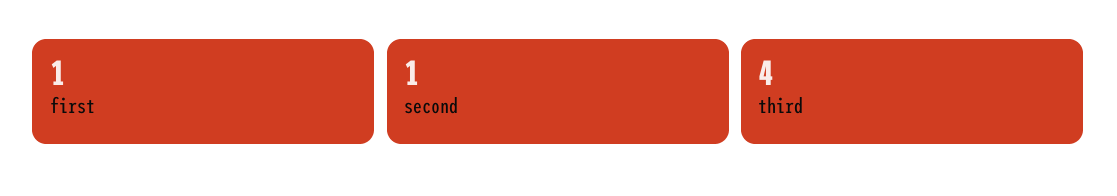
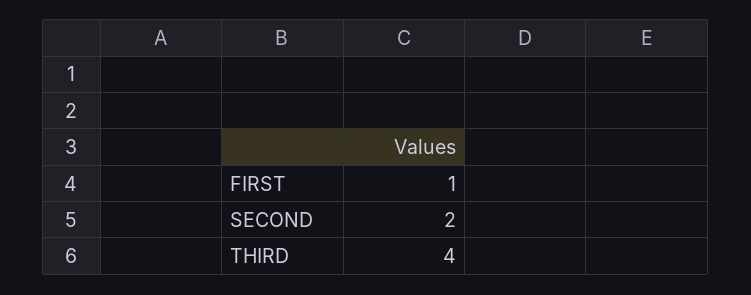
  {
    "first": 1,
-   "second": 1,
+   "second": 2,
    "third": 4
  }

